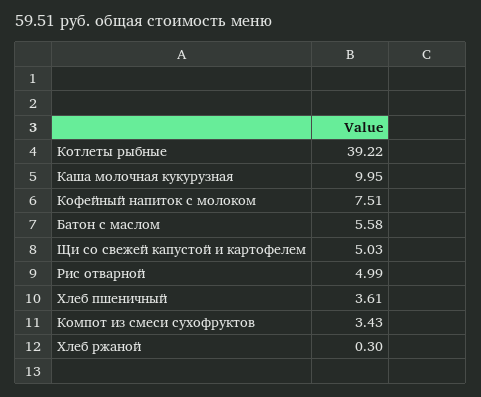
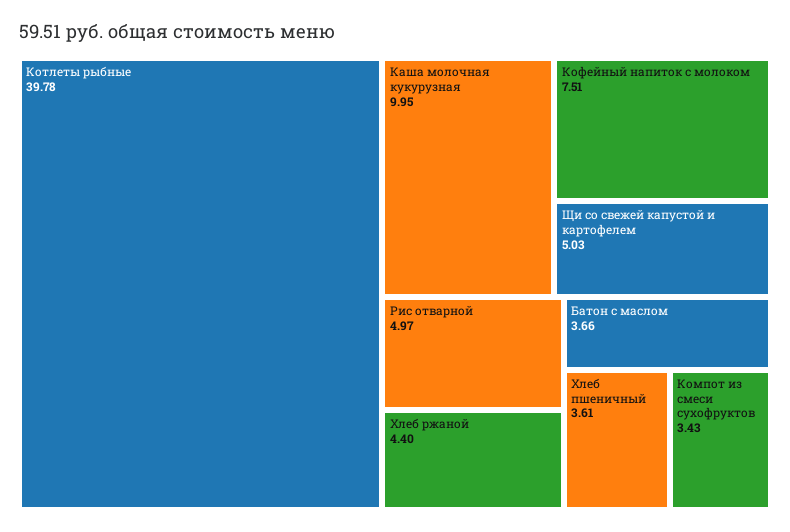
  {
-   "Котлеты рыбные": 39.22,
+   "Котлеты рыбные": 39.78,
    "Каша молочная кукурузная": 9.95,
    "Кофейный напиток с молоком": 7.51,
-   "Батон с маслом": 5.58,
+   "Батон с маслом": 3.66,
    "Щи со свежей капустой и картофелем": 5.03,
-   "Рис отварной": 4.99,
+   "Рис отварной": 4.97,
    "Хлеб пшеничный": 3.61,
    "Компот из смеси сухофруктов": 3.43,
-   "Хлеб ржаной": 0.3
+   "Хлеб ржаной": 4.4
  }

